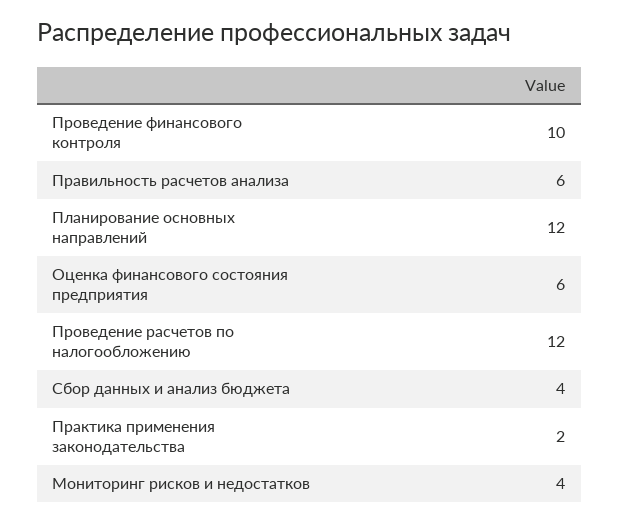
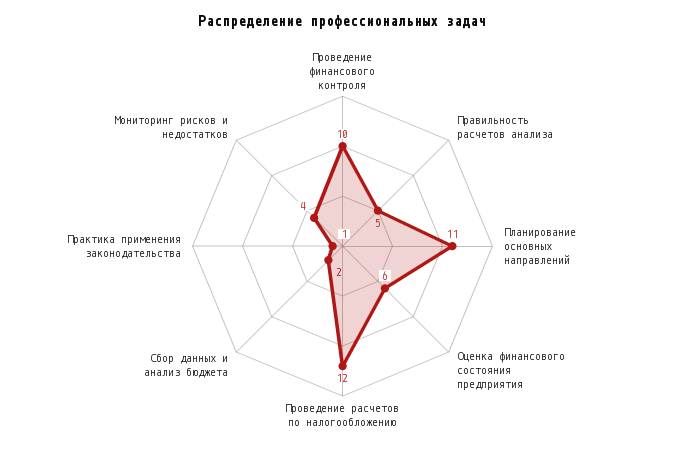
  {
    "Проведение финансового контроля": 10,
-   "Правильность расчетов анализа": 6,
+   "Правильность расчетов анализа": 5,
-   "Планирование основных направлений": 12,
+   "Планирование основных направлений": 11,
    "Оценка финансового состояния предприятия": 6,
    "Проведение расчетов по налогообложению": 12,
-   "Сбор данных и анализ бюджета": 4,
+   "Сбор данных и анализ бюджета": 2,
-   "Практика применения законодательства": 2,
+   "Практика применения законодательства": 1,
    "Мониторинг рисков и недостатков": 4
  }

